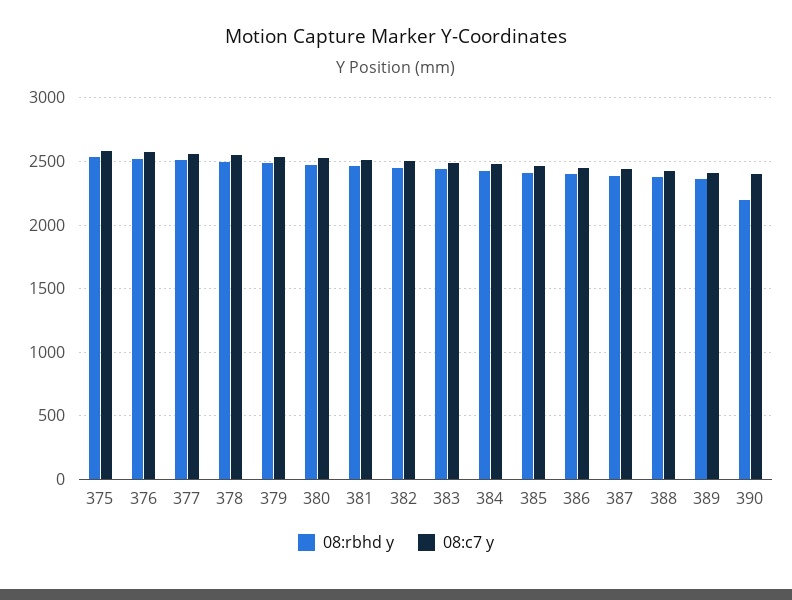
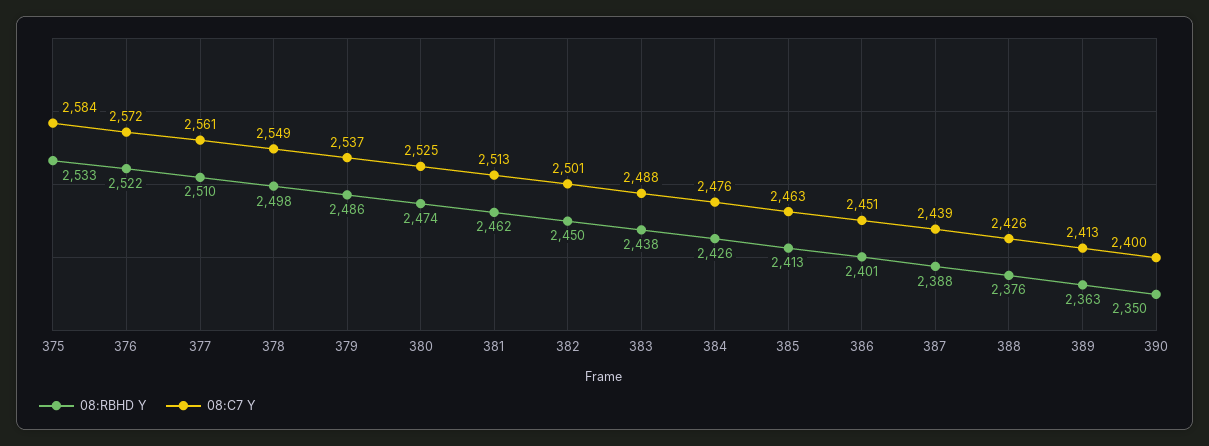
  {
    "08:rbhd y": {
      "375": 2533,
      "376": 2522,
      "377": 2510,
      "378": 2498,
      "379": 2486,
      "380": 2474,
      "381": 2462,
      "382": 2450,
      "383": 2438,
      "384": 2426,
      "385": 2413,
      "386": 2401,
      "387": 2388,
      "388": 2376,
      "389": 2363,
-     "390": 2200
+     "390": 2350
    },
    "08:c7 y": {
      "375": 2584,
      "376": 2572,
      "377": 2561,
      "378": 2549,
      "379": 2537,
      "380": 2525,
      "381": 2513,
      "382": 2501,
      "383": 2488,
      "384": 2476,
      "385": 2463,
      "386": 2451,
      "387": 2439,
      "388": 2426,
      "389": 2413,
      "390": 2400
    }
  }

